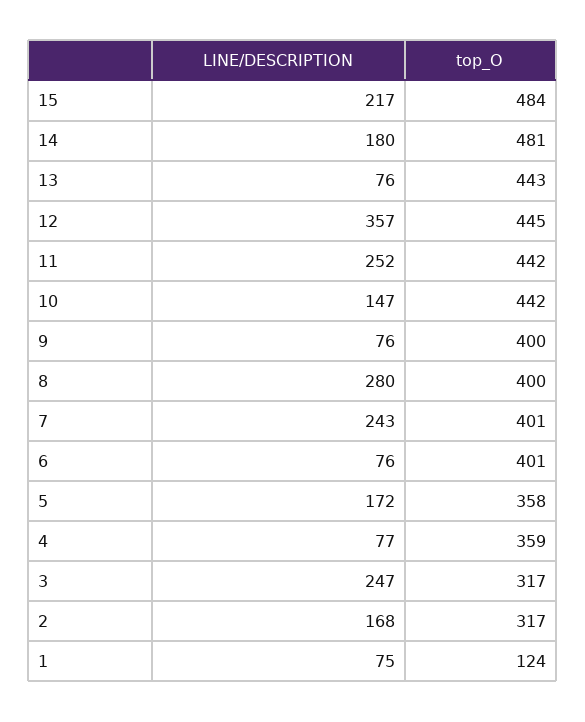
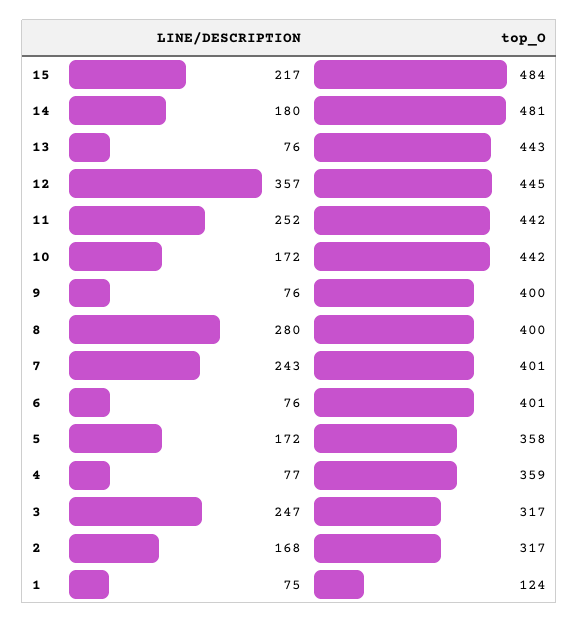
  {
    "LINE/DESCRIPTION": {
      "15": 217,
      "14": 180,
      "13": 76,
      "12": 357,
      "11": 252,
-     "10": 147,
+     "10": 172,
      "9": 76,
      "8": 280,
      "7": 243,
      "6": 76,
      "5": 172,
      "4": 77,
      "3": 247,
      "2": 168,
      "1": 75
    },
    "top_O": {
      "15": 484,
      "14": 481,
      "13": 443,
      "12": 445,
      "11": 442,
      "10": 442,
      "9": 400,
      "8": 400,
      "7": 401,
      "6": 401,
      "5": 358,
      "4": 359,
      "3": 317,
      "2": 317,
      "1": 124
    }
  }

